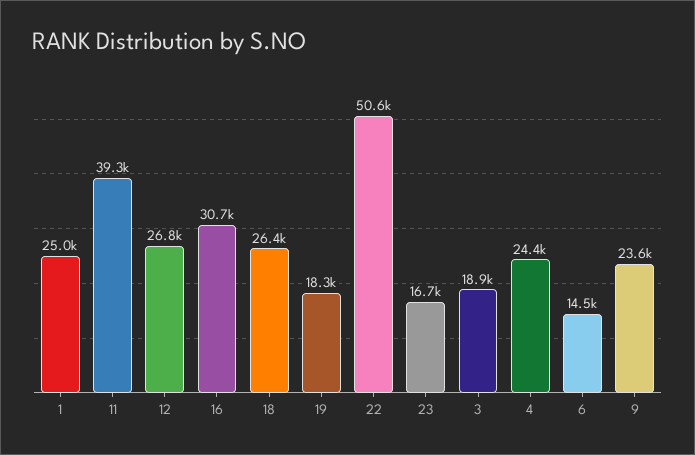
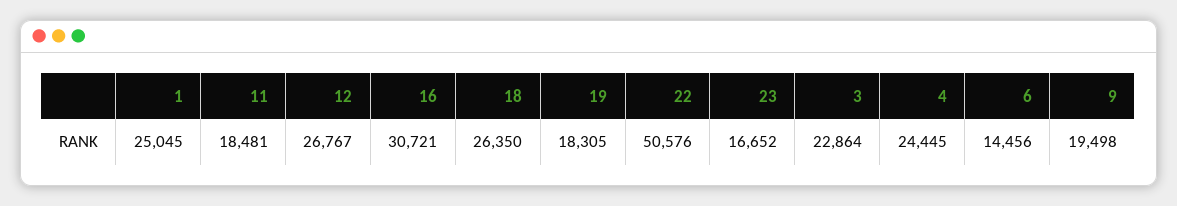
  {
    "1": 25045,
-   "11": 39300,
+   "11": 18481,
    "12": 26767,
    "16": 30721,
    "18": 26350,
    "19": 18305,
    "22": 50576,
    "23": 16652,
-   "3": 18900,
+   "3": 22864,
    "4": 24445,
    "6": 14456,
-   "9": 23600
+   "9": 19498
  }

